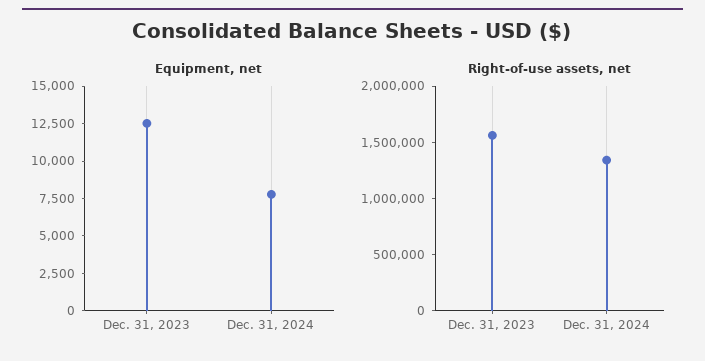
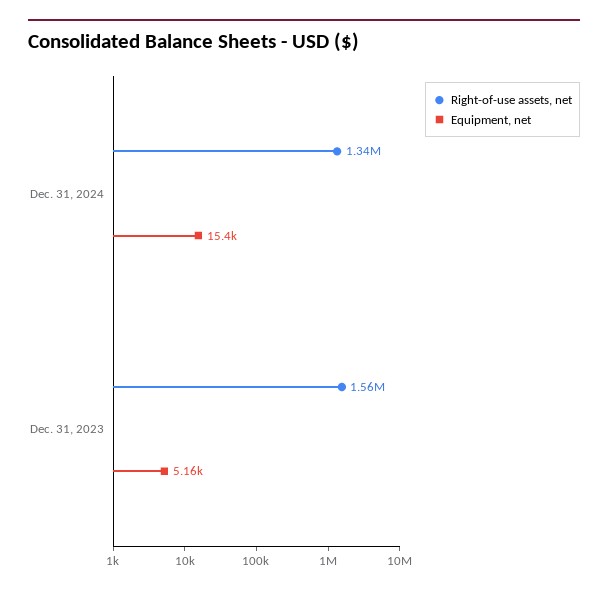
  {
    "Equipment, net": {
-     "Dec. 31, 2023": 12500,
+     "Dec. 31, 2023": 5160,
-     "Dec. 31, 2024": 7500
+     "Dec. 31, 2024": 15400
    },
    "Right-of-use assets, net": {
      "Dec. 31, 2023": 1560000,
      "Dec. 31, 2024": 1340000
    }
  }

